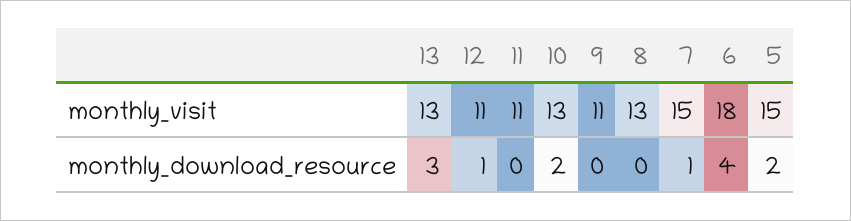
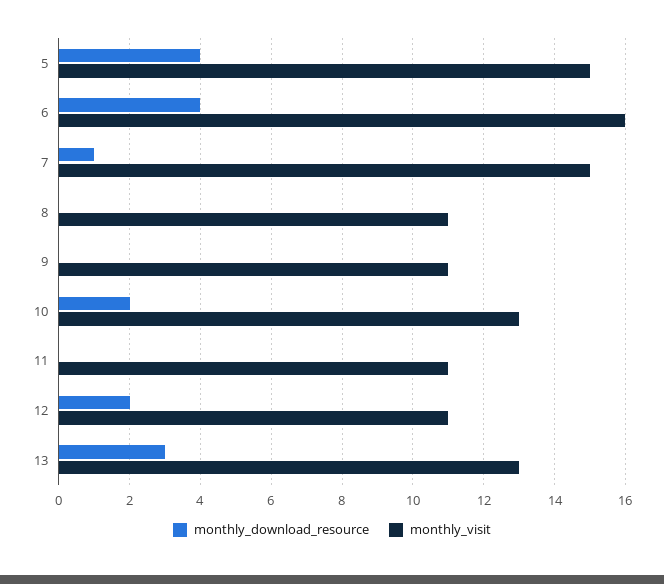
  {
    "monthly_visit": {
      "13": 13,
      "12": 11,
      "11": 11,
      "10": 13,
      "9": 11,
-     "8": 13,
+     "8": 11,
      "7": 15,
-     "6": 18,
+     "6": 16,
      "5": 15
    },
    "monthly_download_resource": {
      "13": 3,
-     "12": 1,
+     "12": 2,
      "11": 0,
      "10": 2,
      "9": 0,
      "8": 0,
      "7": 1,
      "6": 4,
-     "5": 2
+     "5": 4
    }
  }

